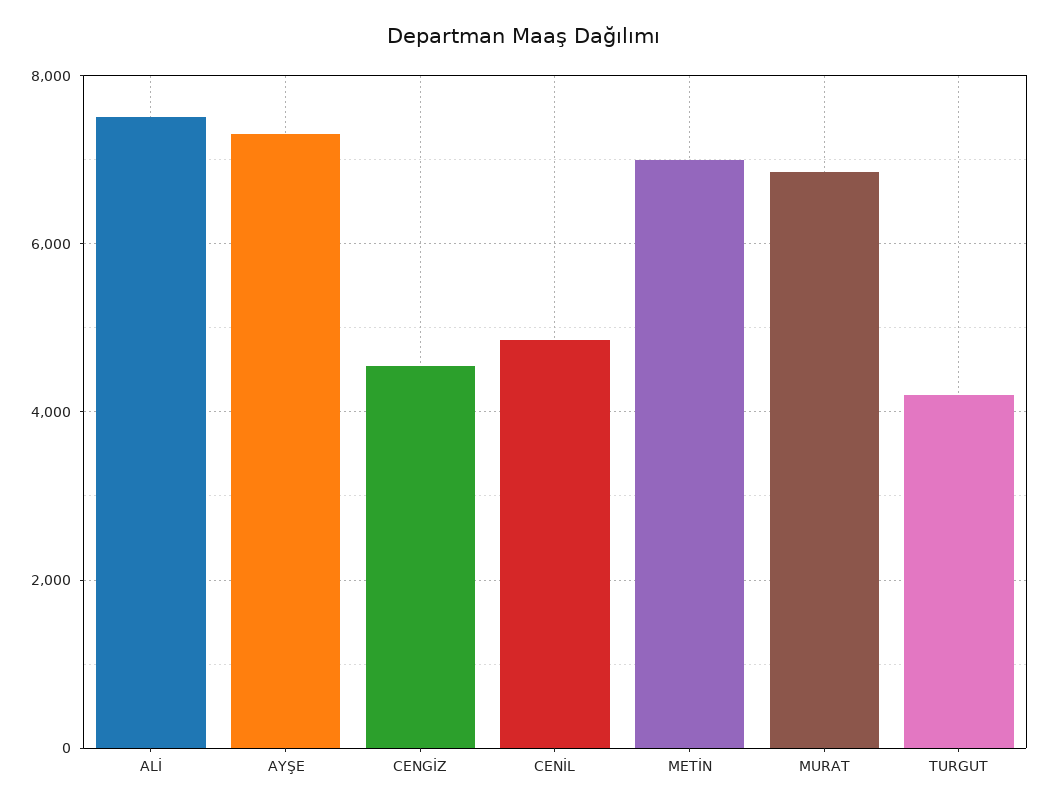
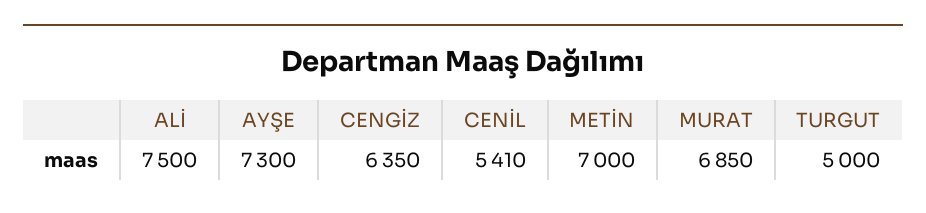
  {
    "ALİ": 7500,
    "AYŞE": 7300,
-   "CENGİZ": 4600,
+   "CENGİZ": 6350,
-   "CENİL": 4800,
+   "CENİL": 5410,
    "METİN": 7000,
    "MURAT": 6850,
-   "TURGUT": 4200
+   "TURGUT": 5000
  }

